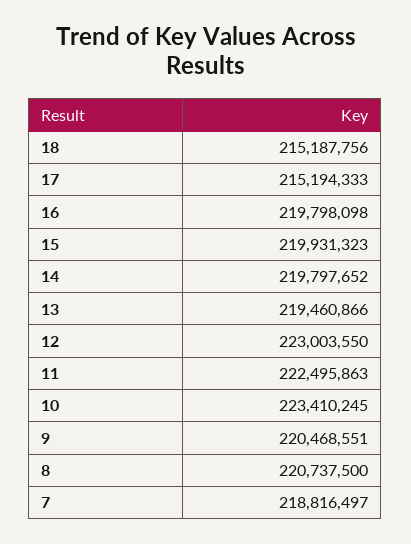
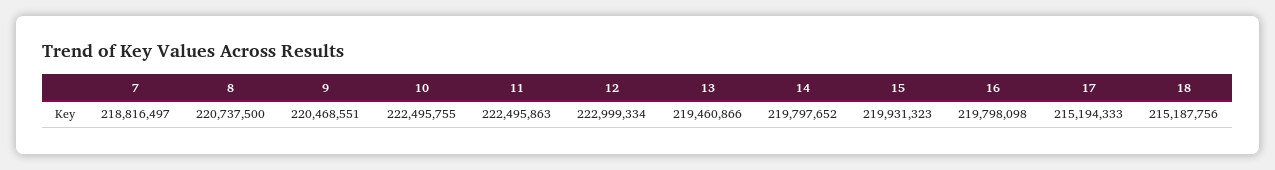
  {
    "18": 215187756,
    "17": 215194333,
    "16": 219798098,
    "15": 219931323,
    "14": 219797652,
    "13": 219460866,
-   "12": 223003550,
+   "12": 222999334,
    "11": 222495863,
-   "10": 223410245,
+   "10": 222495755,
    "9": 220468551,
    "8": 220737500,
    "7": 218816497
  }

